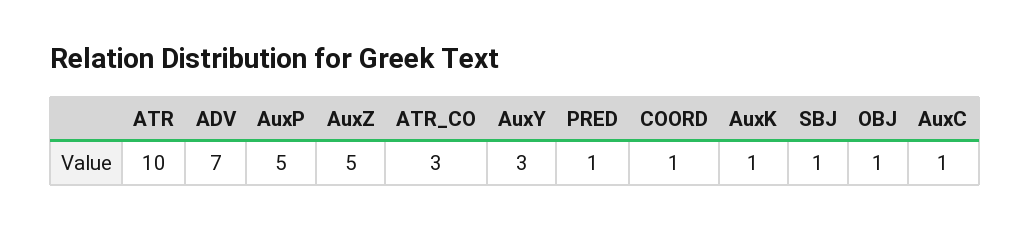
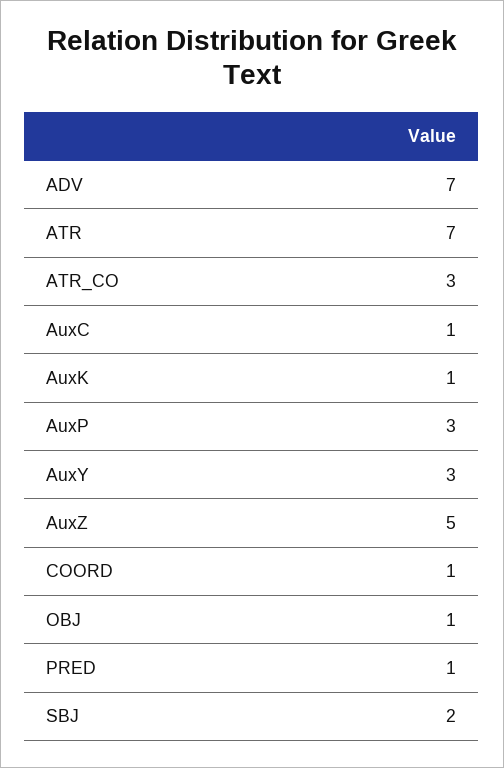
  {
-   "ATR": 10,
+   "ATR": 7,
    "ADV": 7,
-   "AuxP": 5,
+   "AuxP": 3,
    "AuxZ": 5,
    "ATR_CO": 3,
    "AuxY": 3,
    "PRED": 1,
    "COORD": 1,
    "AuxK": 1,
-   "SBJ": 1,
+   "SBJ": 2,
    "OBJ": 1,
    "AuxC": 1
  }

